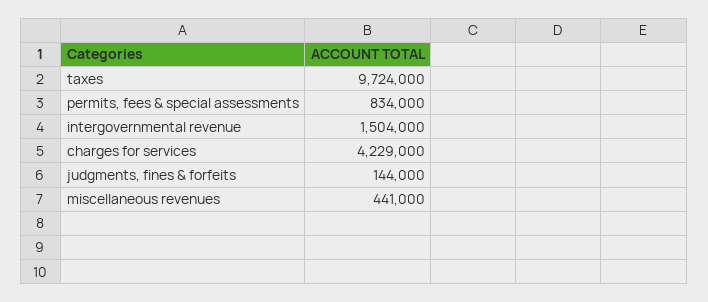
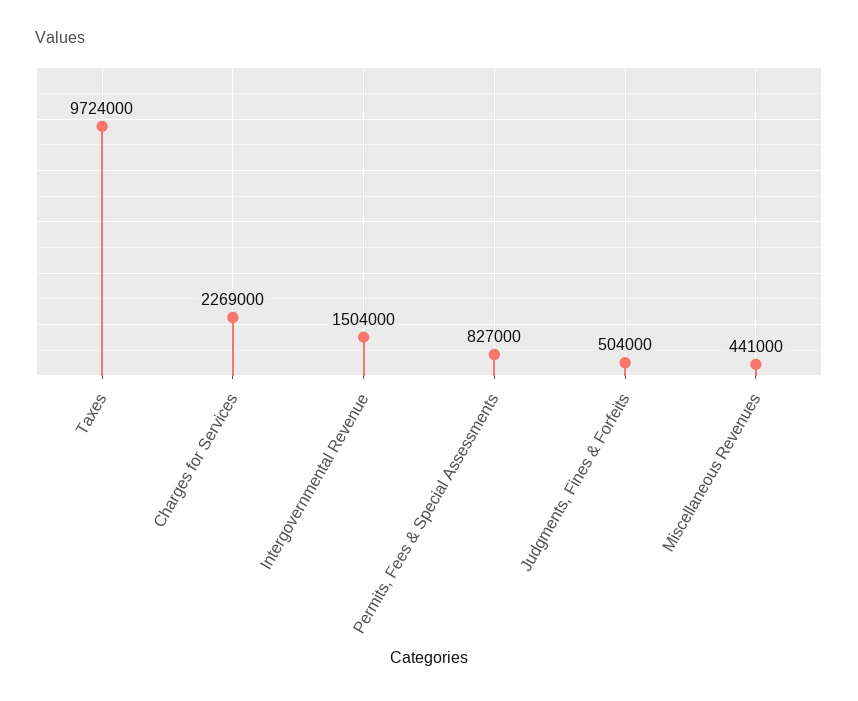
  {
    "taxes": 9724000,
-   "permits, fees & special assessments": 834000,
+   "permits, fees & special assessments": 827000,
    "intergovernmental revenue": 1504000,
-   "charges for services": 4229000,
+   "charges for services": 2269000,
-   "judgments, fines & forfeits": 144000,
+   "judgments, fines & forfeits": 504000,
    "miscellaneous revenues": 441000
  }

